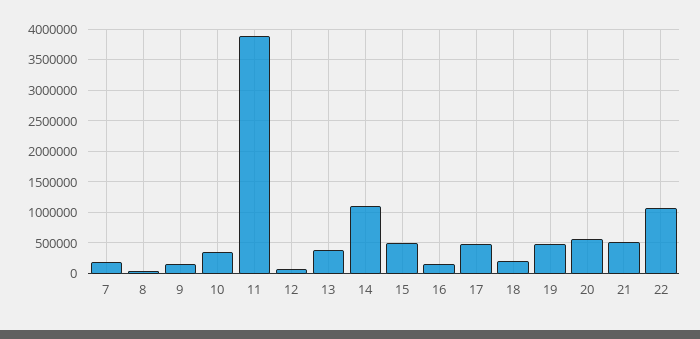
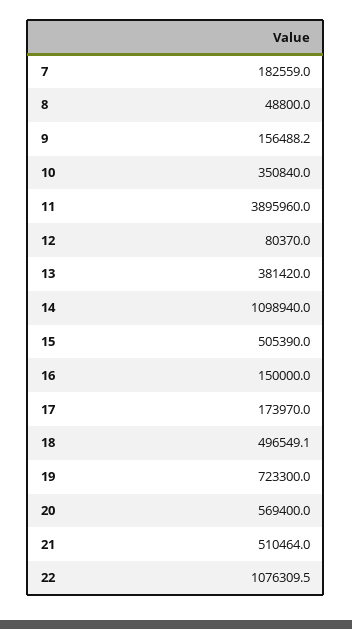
  {
    "7": 182559,
    "8": 48800,
    "9": 156488.2,
    "10": 350840,
    "11": 3895960,
    "12": 80370,
    "13": 381420,
    "14": 1098940,
    "15": 505390,
    "16": 150000,
-   "17": 500000,
+   "17": 173970,
-   "18": 200000,
+   "18": 496549.1,
-   "19": 500000,
+   "19": 723300,
    "20": 569400,
    "21": 510464,
    "22": 1076309.5
  }

